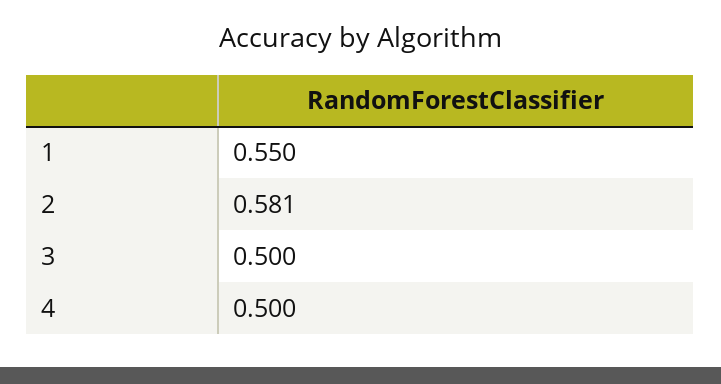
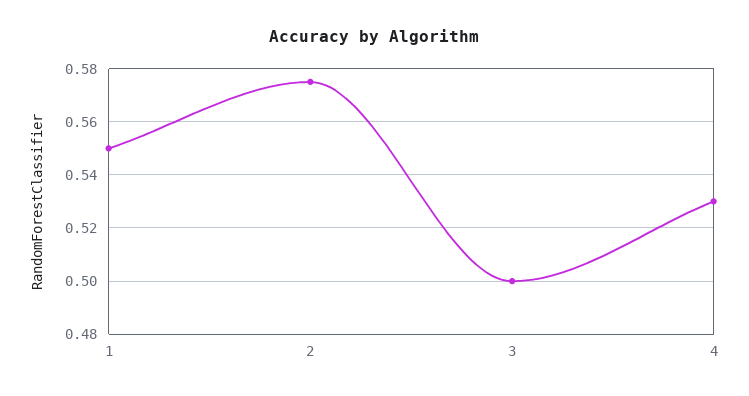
  {
    "1": 0.55,
-   "2": 0.581,
+   "2": 0.575,
    "3": 0.5,
-   "4": 0.5
+   "4": 0.53
  }

